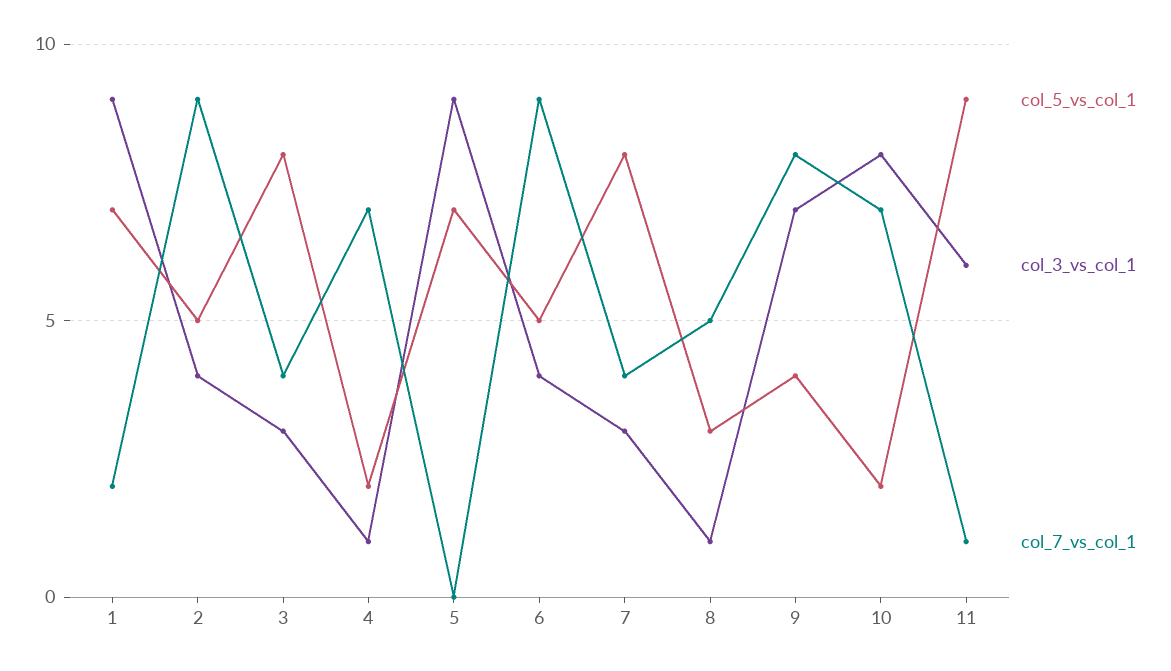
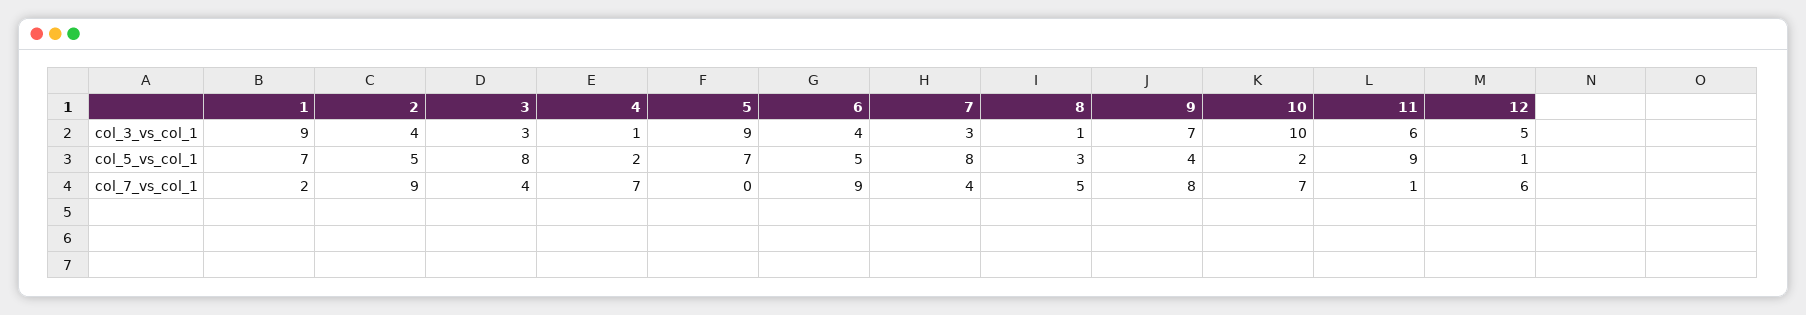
  {
    "col_5_vs_col_1": {
      "1": 7,
      "2": 5,
      "3": 8,
      "4": 2,
      "5": 7,
      "6": 5,
      "7": 8,
      "8": 3,
      "9": 4,
      "10": 2,
-     "11": 9
+     "11": 9,
+     "12": 1
    },
    "col_3_vs_col_1": {
      "1": 9,
      "2": 4,
      "3": 3,
      "4": 1,
      "5": 9,
      "6": 4,
      "7": 3,
      "8": 1,
      "9": 7,
-     "10": 8,
+     "10": 10,
-     "11": 6
+     "11": 6,
+     "12": 5
    },
    "col_7_vs_col_1": {
      "1": 2,
      "2": 9,
      "3": 4,
      "4": 7,
      "5": 0,
      "6": 9,
      "7": 4,
      "8": 5,
      "9": 8,
      "10": 7,
-     "11": 1
+     "11": 1,
+     "12": 6
    }
  }

